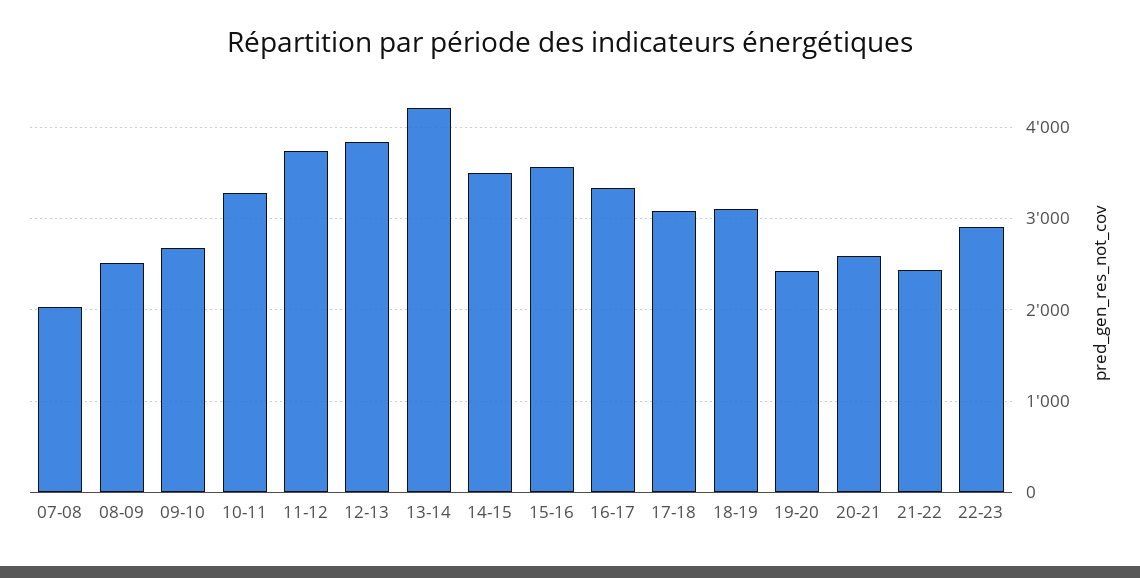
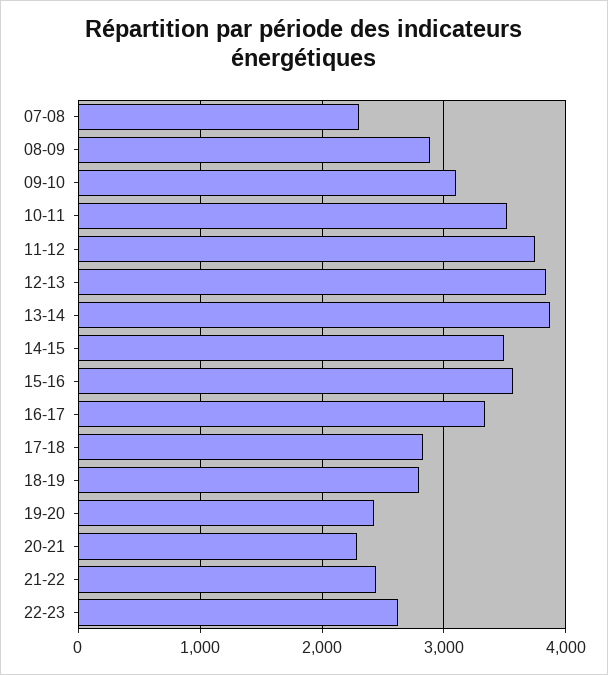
  {
-   "07-08": 2000,
+   "07-08": 2300,
-   "08-09": 2500,
+   "08-09": 2900,
-   "09-10": 2700,
+   "09-10": 3100,
-   "10-11": 3300,
+   "10-11": 3500,
    "11-12": 3700,
    "12-13": 3800,
-   "13-14": 4200,
+   "13-14": 3900,
    "14-15": 3500,
    "15-16": 3600,
    "16-17": 3300,
-   "17-18": 3100,
+   "17-18": 2800,
-   "18-19": 3100,
+   "18-19": 2800,
    "19-20": 2400,
-   "20-21": 2600,
+   "20-21": 2300,
    "21-22": 2400,
-   "22-23": 2900
+   "22-23": 2600
  }

